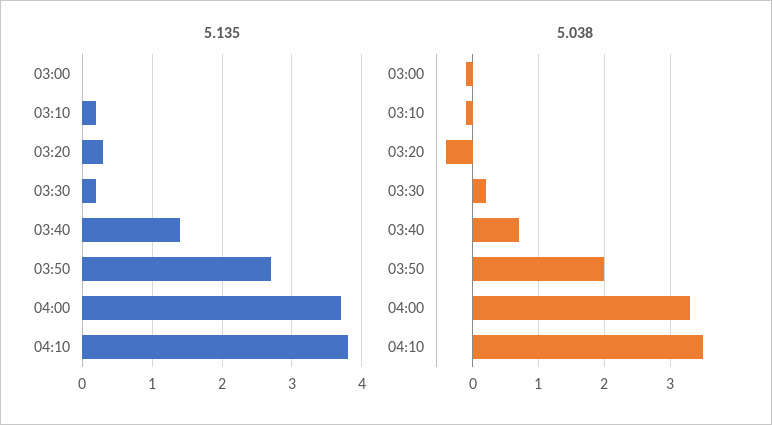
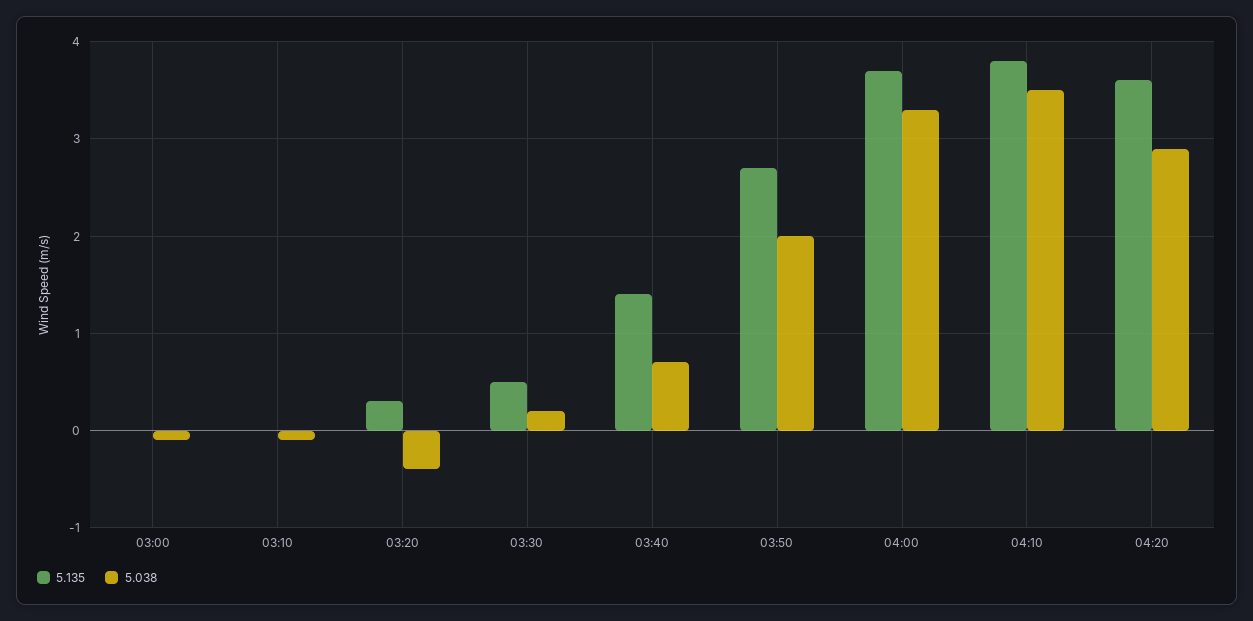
  {
    "5.135": {
      "03:00": 0,
-     "03:10": 0.2,
+     "03:10": 0,
      "03:20": 0.3,
-     "03:30": 0.2,
+     "03:30": 0.5,
      "03:40": 1.4,
      "03:50": 2.7,
      "04:00": 3.7,
-     "04:10": 3.8
+     "04:10": 3.8,
+     "04:20": 3.6
    },
    "5.038": {
      "03:00": -0.1,
      "03:10": -0.1,
      "03:20": -0.4,
      "03:30": 0.2,
      "03:40": 0.7,
      "03:50": 2,
      "04:00": 3.3,
-     "04:10": 3.5
+     "04:10": 3.5,
+     "04:20": 2.9
    }
  }

